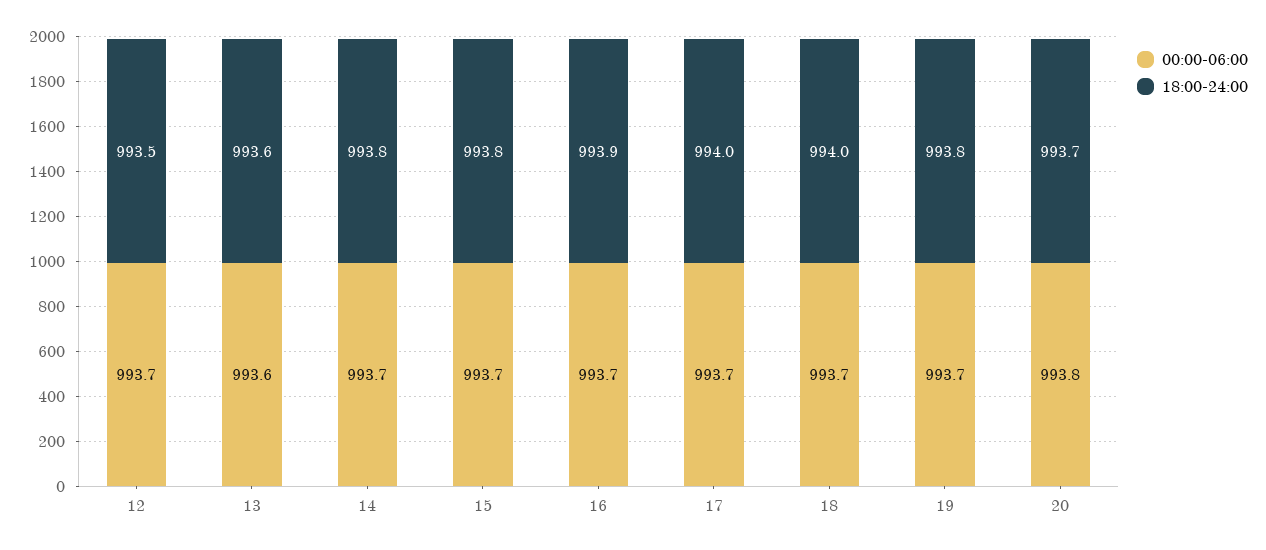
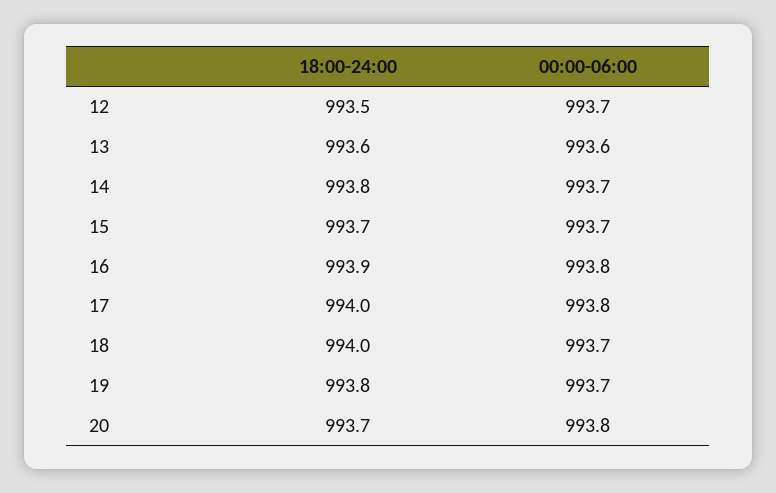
  {
    "00:00-06:00": {
      "12": 993.7,
      "13": 993.6,
      "14": 993.7,
      "15": 993.7,
-     "16": 993.7,
+     "16": 993.8,
-     "17": 993.7,
+     "17": 993.8,
      "18": 993.7,
      "19": 993.7,
      "20": 993.8
    },
    "18:00-24:00": {
      "12": 993.5,
      "13": 993.6,
      "14": 993.8,
-     "15": 993.8,
+     "15": 993.7,
      "16": 993.9,
      "17": 994,
      "18": 994,
      "19": 993.8,
      "20": 993.7
    }
  }

